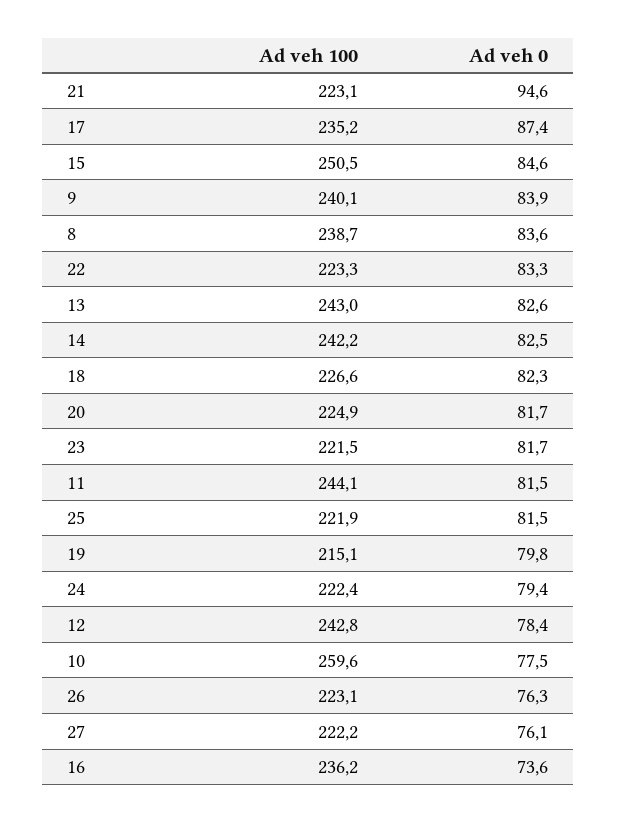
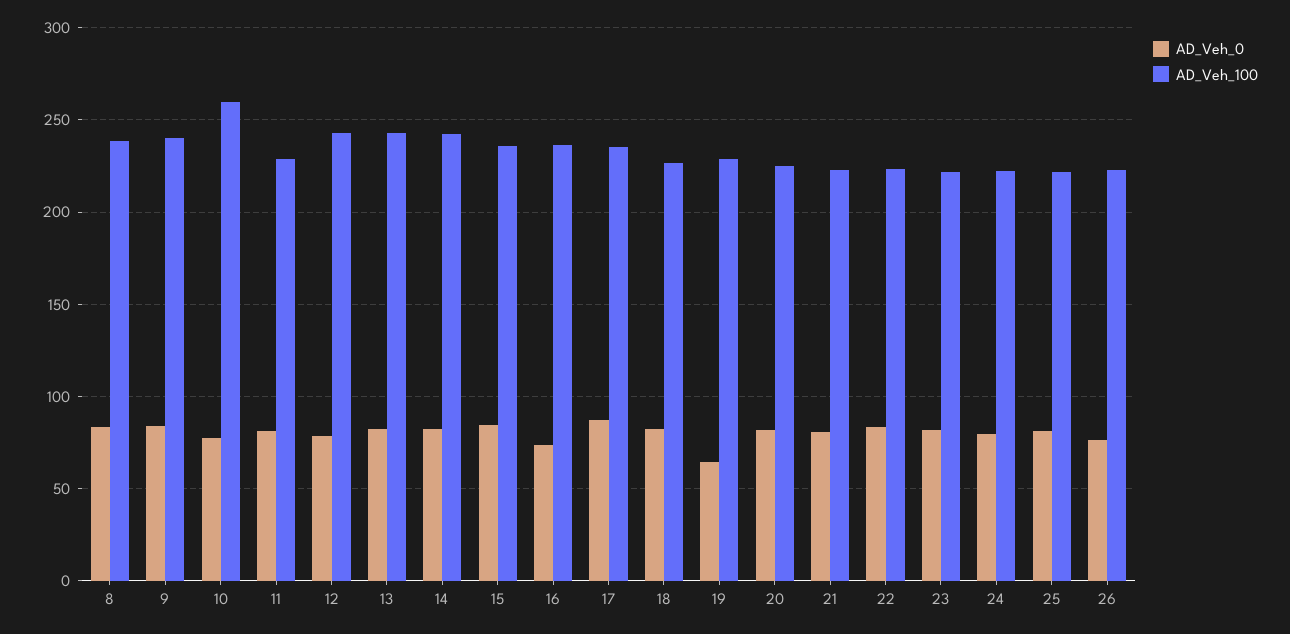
  {
    "Ad veh 100": {
      "21": 223.1,
      "17": 235.2,
-     "15": 250.5,
+     "15": 235,
      "9": 240.1,
      "8": 238.7,
      "22": 223.3,
      "13": 243,
      "14": 242.2,
      "18": 226.6,
      "20": 224.9,
      "23": 221.5,
-     "11": 244.1,
+     "11": 230,
      "25": 221.9,
-     "19": 215.1,
+     "19": 230,
      "24": 222.4,
      "12": 242.8,
      "10": 259.6,
      "26": 223.1,
-     "27": 222.2,
      "16": 236.2
    },
    "Ad veh 0": {
-     "21": 94.6,
+     "21": 80,
      "17": 87.4,
      "15": 84.6,
      "9": 83.9,
      "8": 83.6,
      "22": 83.3,
      "13": 82.6,
      "14": 82.5,
      "18": 82.3,
      "20": 81.7,
      "23": 81.7,
      "11": 81.5,
      "25": 81.5,
-     "19": 79.8,
+     "19": 65,
      "24": 79.4,
      "12": 78.4,
      "10": 77.5,
      "26": 76.3,
-     "27": 76.1,
      "16": 73.6
    }
  }

